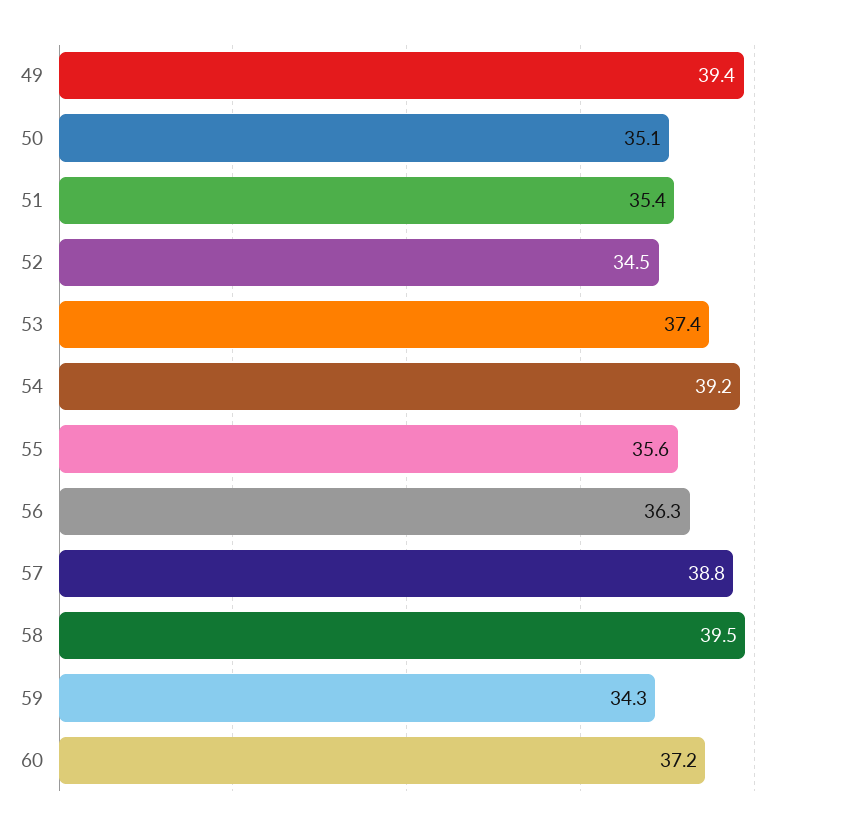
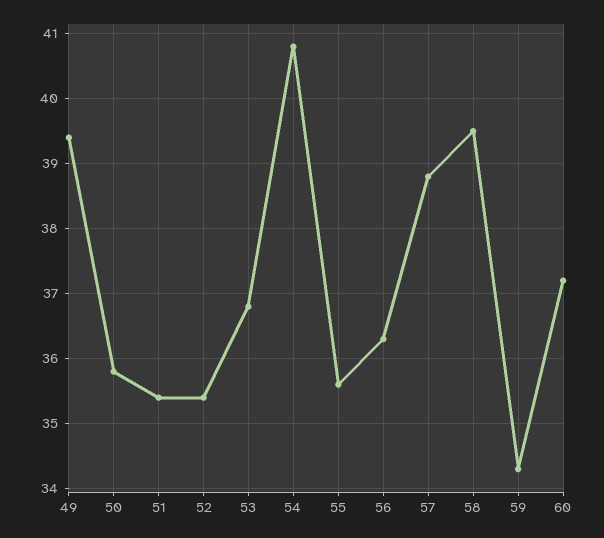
  {
    "49": 39.4,
-   "50": 35.1,
+   "50": 35.8,
    "51": 35.4,
-   "52": 34.5,
+   "52": 35.4,
-   "53": 37.4,
+   "53": 36.8,
-   "54": 39.2,
+   "54": 40.8,
    "55": 35.6,
    "56": 36.3,
    "57": 38.8,
    "58": 39.5,
    "59": 34.3,
    "60": 37.2
  }

